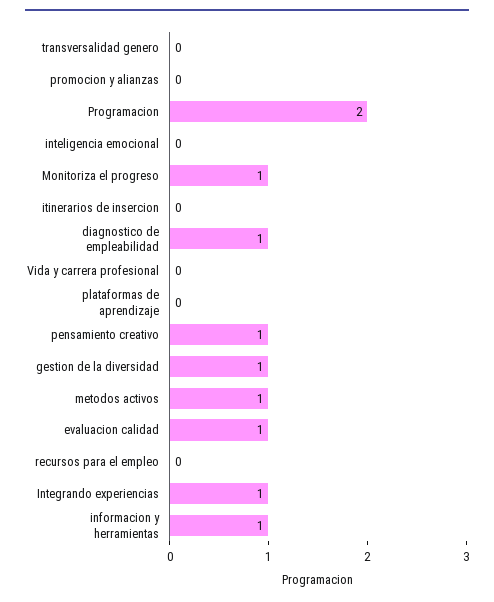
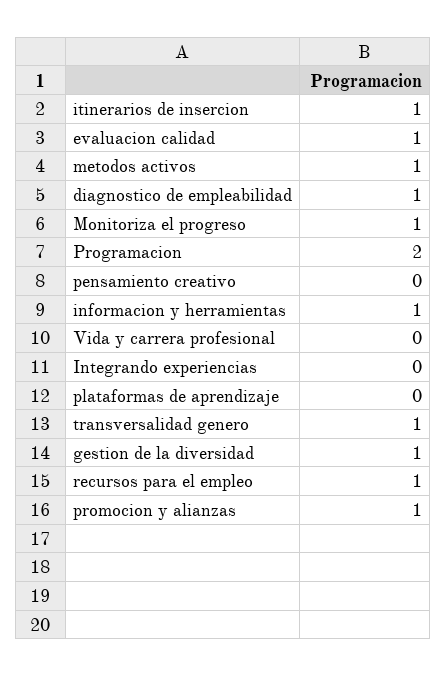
  {
-   "transversalidad genero": 0,
+   "transversalidad genero": 1,
-   "promocion y alianzas": 0,
+   "promocion y alianzas": 1,
    "Programacion": 2,
-   "inteligencia emocional": 0,
    "Monitoriza el progreso": 1,
-   "itinerarios de insercion": 0,
+   "itinerarios de insercion": 1,
    "diagnostico de empleabilidad": 1,
    "Vida y carrera profesional": 0,
    "plataformas de aprendizaje": 0,
-   "pensamiento creativo": 1,
+   "pensamiento creativo": 0,
    "gestion de la diversidad": 1,
    "metodos activos": 1,
    "evaluacion calidad": 1,
-   "recursos para el empleo": 0,
+   "recursos para el empleo": 1,
-   "Integrando experiencias": 1,
+   "Integrando experiencias": 0,
    "informacion y herramientas": 1
  }

